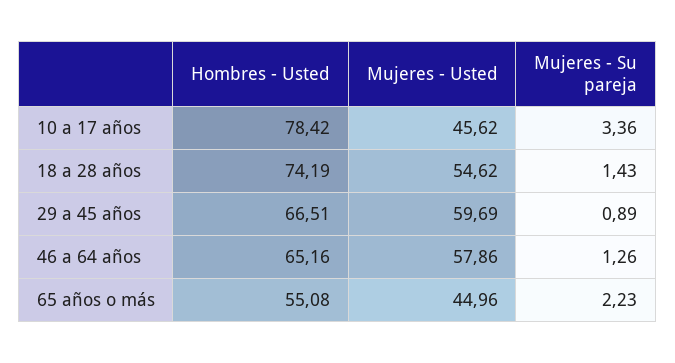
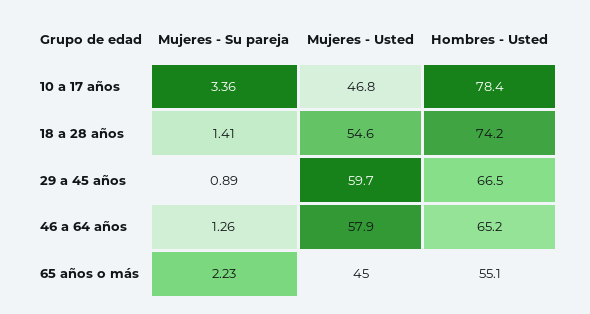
  {
    "Hombres - Usted": {
      "10 a 17 años": 78.42,
      "18 a 28 años": 74.19,
      "29 a 45 años": 66.51,
      "46 a 64 años": 65.16,
      "65 años o más": 55.08
    },
    "Mujeres - Usted": {
-     "10 a 17 años": 45.62,
+     "10 a 17 años": 46.8,
      "18 a 28 años": 54.62,
      "29 a 45 años": 59.69,
      "46 a 64 años": 57.86,
      "65 años o más": 44.96
    },
    "Mujeres - Su pareja": {
      "10 a 17 años": 3.36,
-     "18 a 28 años": 1.43,
+     "18 a 28 años": 1.41,
      "29 a 45 años": 0.89,
      "46 a 64 años": 1.26,
      "65 años o más": 2.23
    }
  }

